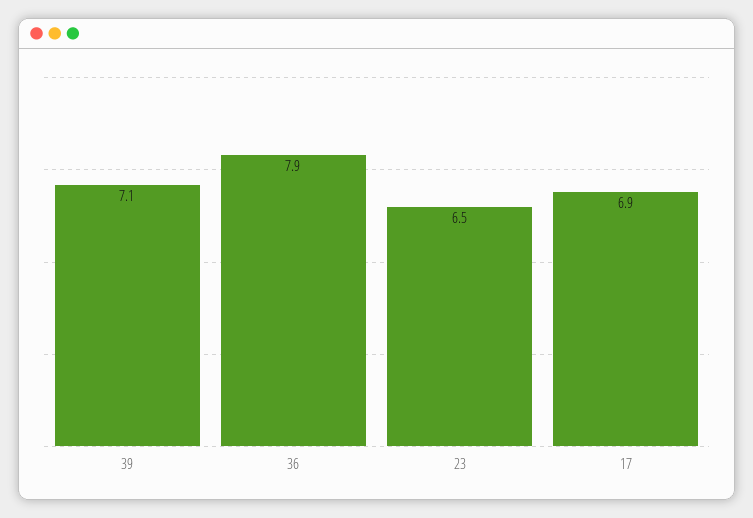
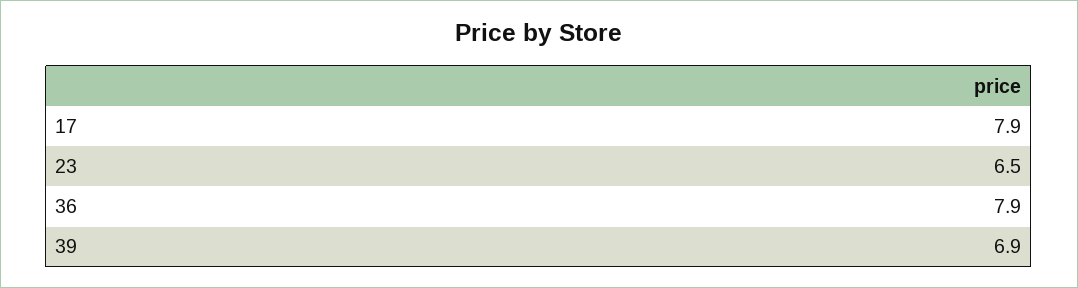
  {
-   "39": 7.1,
+   "39": 6.9,
    "36": 7.9,
    "23": 6.5,
-   "17": 6.9
+   "17": 7.9
  }

